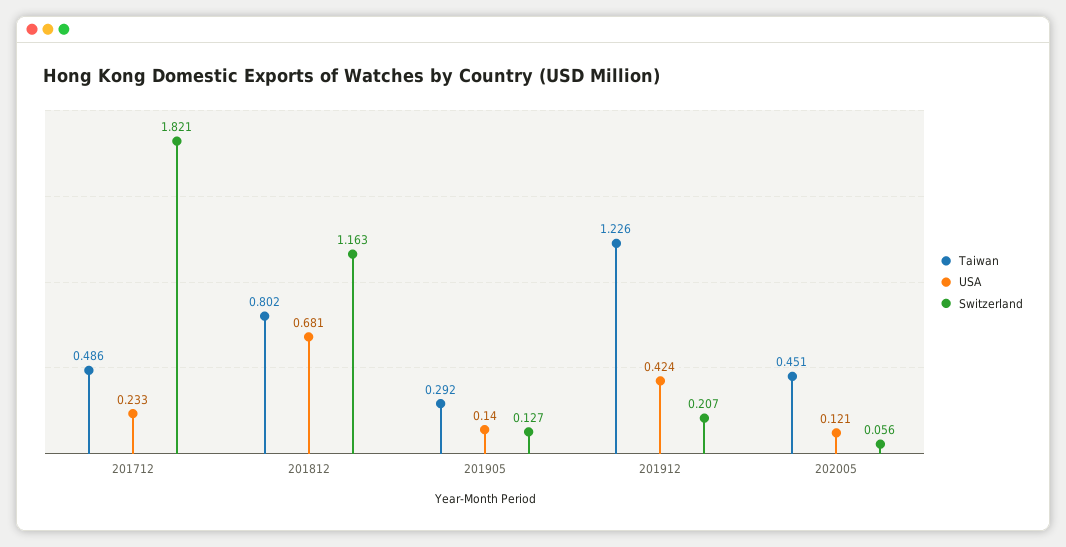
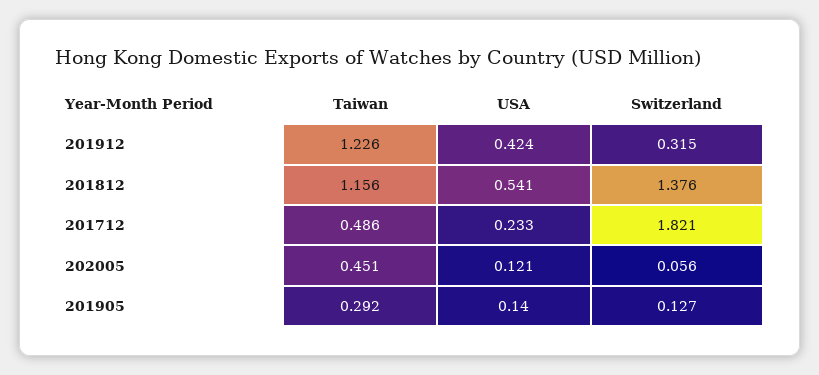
  {
    "Taiwan": {
      "201712": 0.486,
-     "201812": 0.802,
+     "201812": 1.156,
      "201905": 0.292,
      "201912": 1.226,
      "202005": 0.451
    },
    "USA": {
      "201712": 0.233,
-     "201812": 0.681,
+     "201812": 0.541,
      "201905": 0.14,
      "201912": 0.424,
      "202005": 0.121
    },
    "Switzerland": {
      "201712": 1.821,
-     "201812": 1.163,
+     "201812": 1.376,
      "201905": 0.127,
-     "201912": 0.207,
+     "201912": 0.315,
      "202005": 0.056
    }
  }

